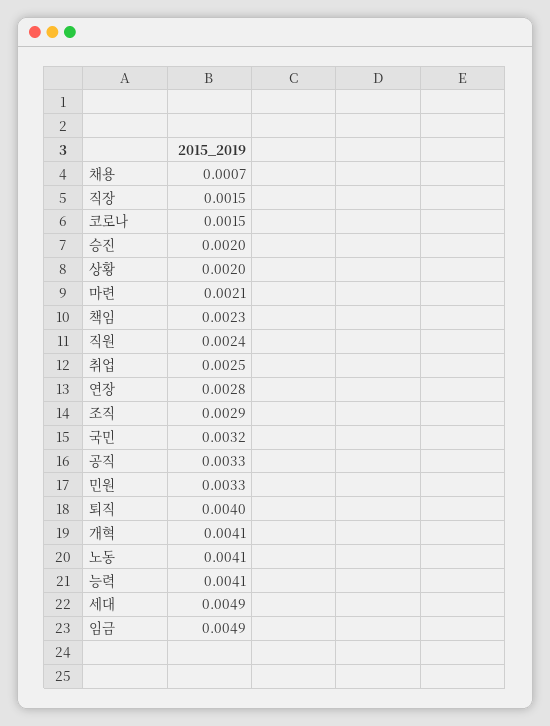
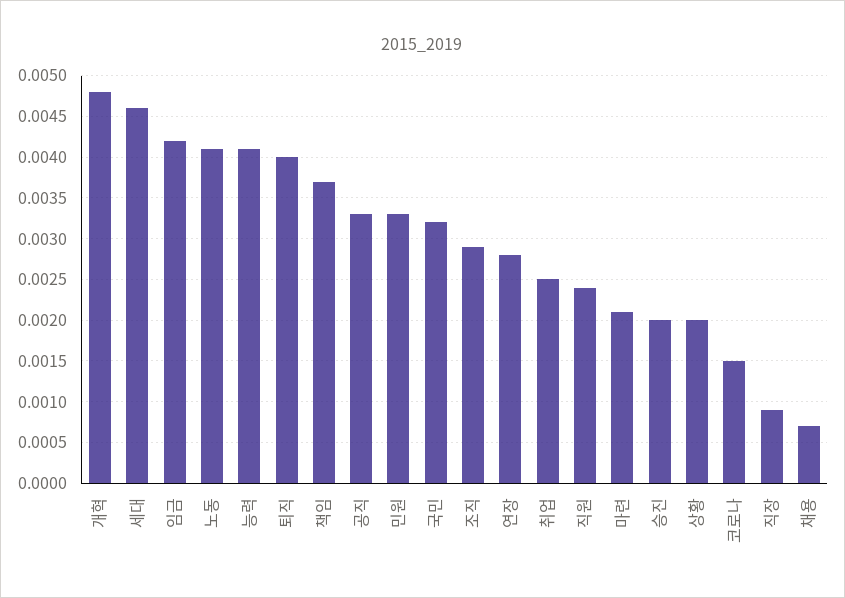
  {
    "채용": 0.0007,
-   "직장": 0.0015,
+   "직장": 0.0009,
    "코로나": 0.0015,
    "승진": 0.002,
    "상황": 0.002,
    "마련": 0.0021,
-   "책임": 0.0023,
+   "책임": 0.0037,
    "직원": 0.0024,
    "취업": 0.0025,
    "연장": 0.0028,
    "조직": 0.0029,
    "국민": 0.0032,
    "공직": 0.0033,
    "민원": 0.0033,
    "퇴직": 0.004,
-   "개혁": 0.0041,
+   "개혁": 0.0048,
    "노동": 0.0041,
    "능력": 0.0041,
-   "세대": 0.0049,
+   "세대": 0.0046,
-   "임금": 0.0049
+   "임금": 0.0042
  }

